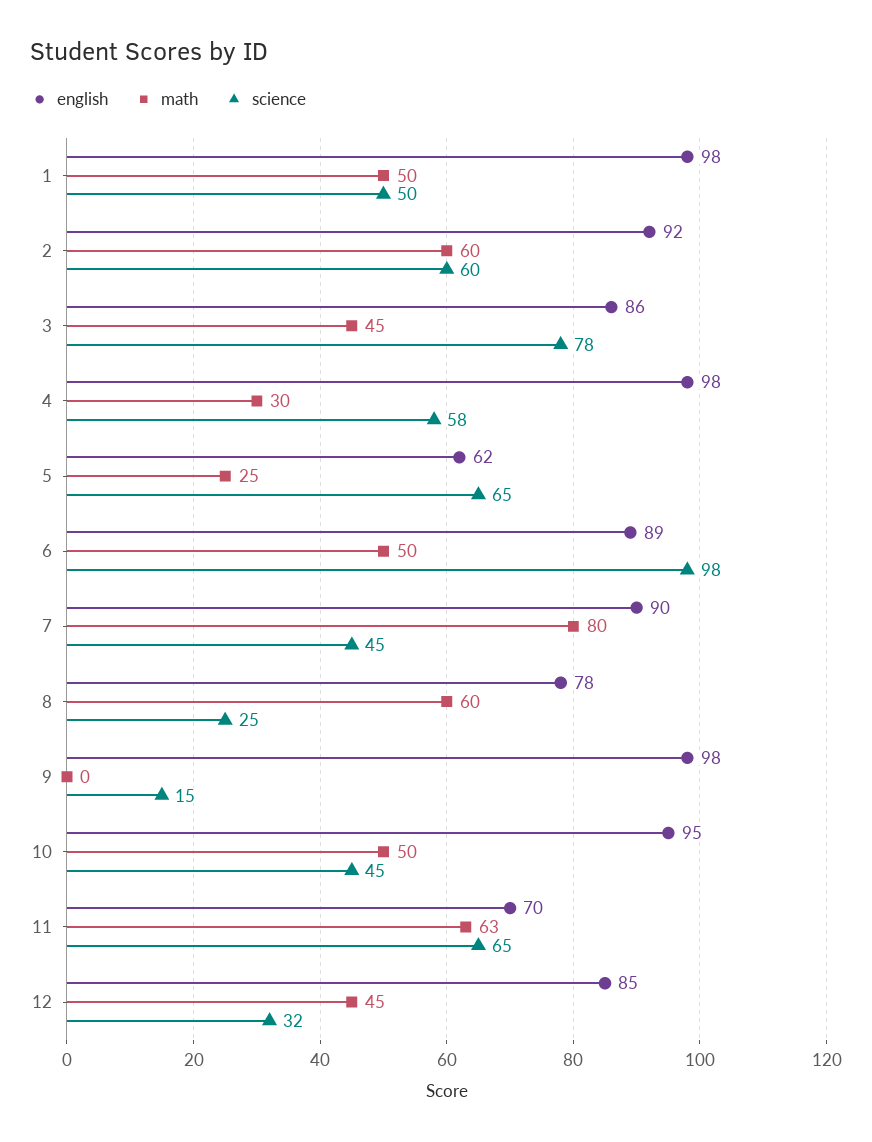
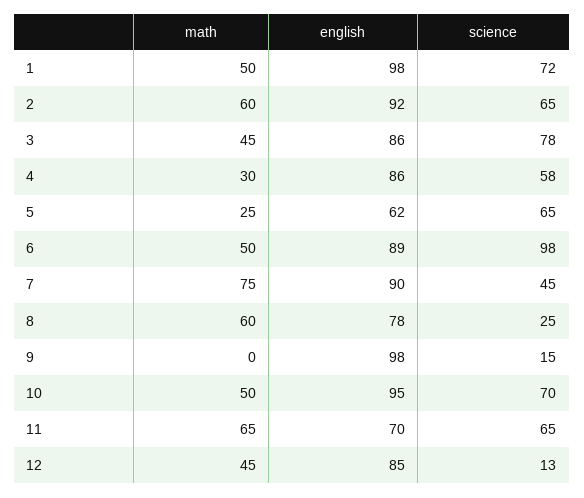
  {
    "english": {
      "1": 98,
      "2": 92,
      "3": 86,
-     "4": 98,
+     "4": 86,
      "5": 62,
      "6": 89,
      "7": 90,
      "8": 78,
      "9": 98,
      "10": 95,
      "11": 70,
      "12": 85
    },
    "math": {
      "1": 50,
      "2": 60,
      "3": 45,
      "4": 30,
      "5": 25,
      "6": 50,
-     "7": 80,
+     "7": 75,
      "8": 60,
      "9": 0,
      "10": 50,
-     "11": 63,
+     "11": 65,
      "12": 45
    },
    "science": {
-     "1": 50,
+     "1": 72,
-     "2": 60,
+     "2": 65,
      "3": 78,
      "4": 58,
      "5": 65,
      "6": 98,
      "7": 45,
      "8": 25,
      "9": 15,
-     "10": 45,
+     "10": 70,
      "11": 65,
-     "12": 32
+     "12": 13
    }
  }

